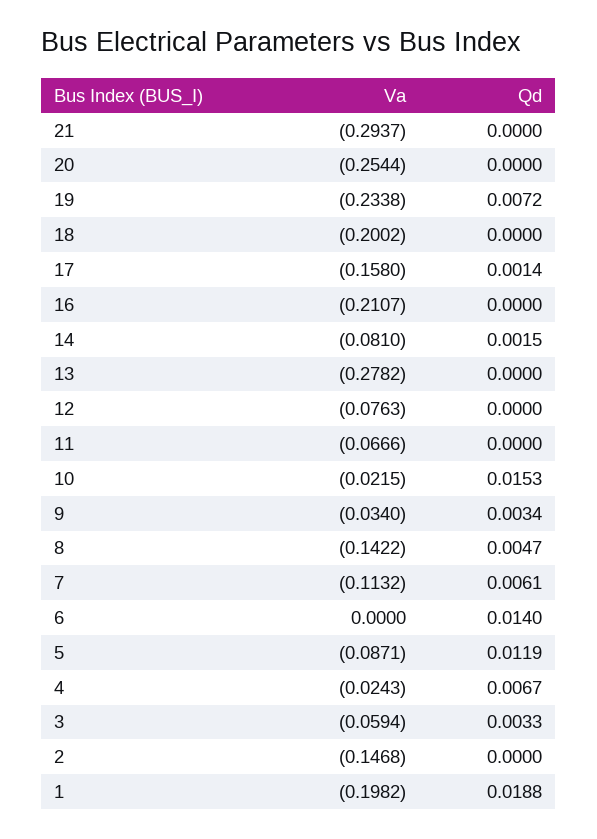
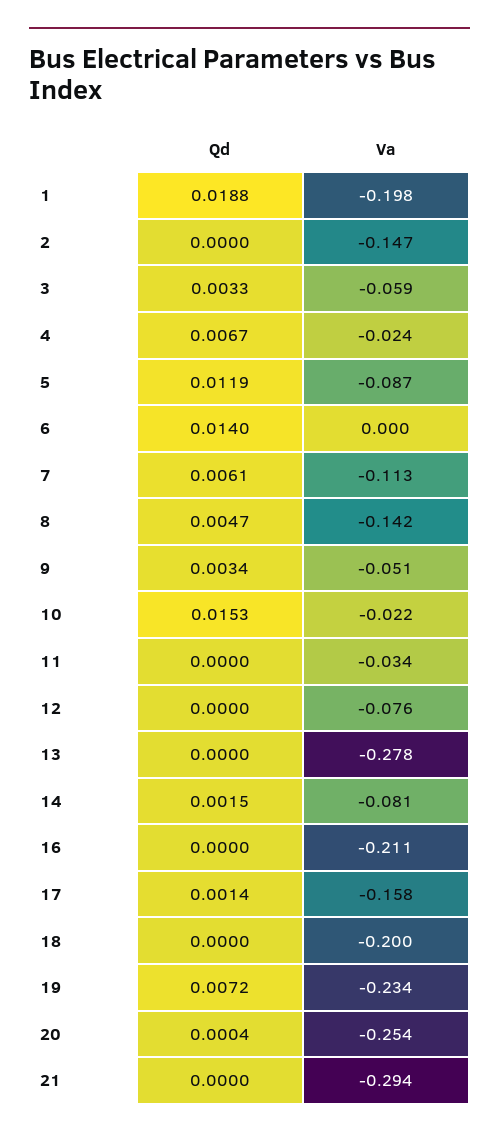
  {
    "Va": {
      "21": -0.2937,
      "20": -0.2544,
      "19": -0.2338,
      "18": -0.2002,
      "17": -0.158,
      "16": -0.2107,
      "14": -0.081,
      "13": -0.2782,
      "12": -0.0763,
-     "11": -0.0666,
+     "11": -0.034,
      "10": -0.0215,
-     "9": -0.034,
+     "9": -0.051,
      "8": -0.1422,
      "7": -0.1132,
      "6": 0,
      "5": -0.0871,
      "4": -0.0243,
      "3": -0.0594,
      "2": -0.1468,
      "1": -0.1982
    },
    "Qd": {
      "21": 0,
-     "20": 0,
+     "20": 0.0004,
      "19": 0.0072,
      "18": 0,
      "17": 0.0014,
      "16": 0,
      "14": 0.0015,
      "13": 0,
      "12": 0,
      "11": 0,
      "10": 0.0153,
      "9": 0.0034,
      "8": 0.0047,
      "7": 0.0061,
      "6": 0.014,
      "5": 0.0119,
      "4": 0.0067,
      "3": 0.0033,
      "2": 0,
      "1": 0.0188
    }
  }

